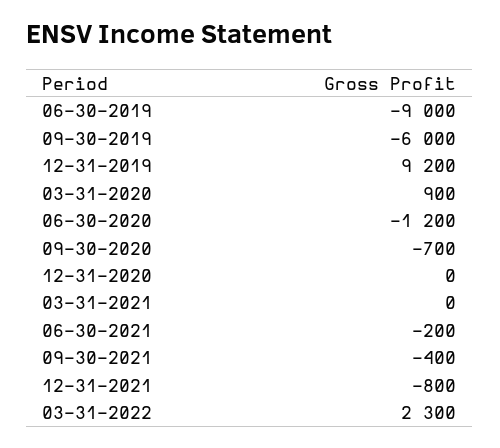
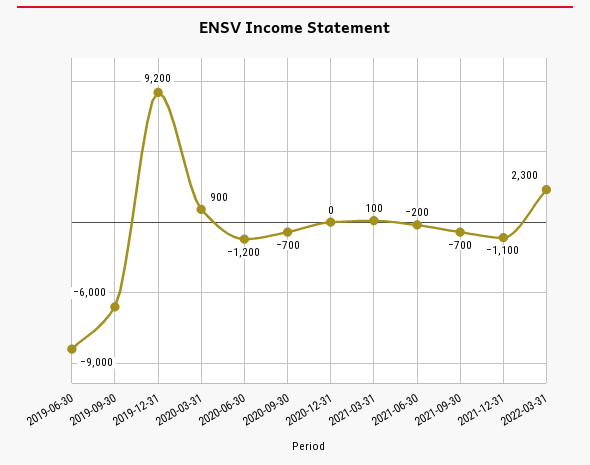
  {
    "06-30-2019": -9000,
    "09-30-2019": -6000,
    "12-31-2019": 9200,
    "03-31-2020": 900,
    "06-30-2020": -1200,
    "09-30-2020": -700,
    "12-31-2020": 0,
-   "03-31-2021": 0,
+   "03-31-2021": 100,
    "06-30-2021": -200,
-   "09-30-2021": -400,
+   "09-30-2021": -700,
-   "12-31-2021": -800,
+   "12-31-2021": -1100,
    "03-31-2022": 2300
  }

